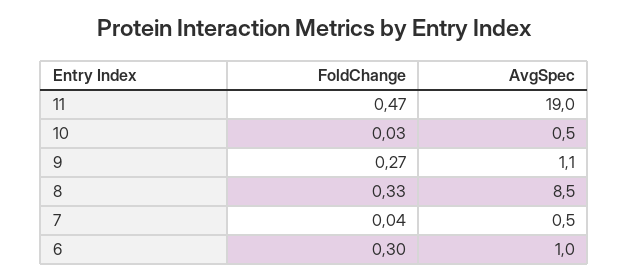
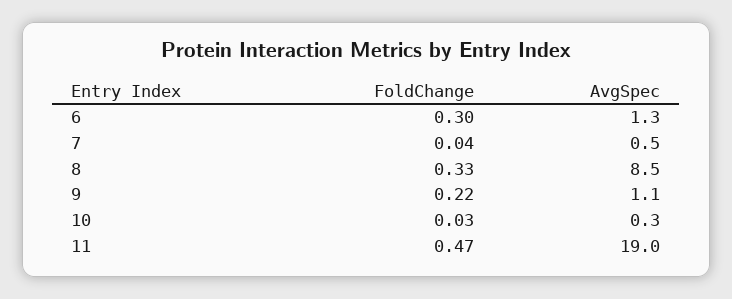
  {
    "FoldChange": {
      "11": 0.47,
      "10": 0.03,
-     "9": 0.27,
+     "9": 0.22,
      "8": 0.33,
      "7": 0.04,
      "6": 0.3
    },
    "AvgSpec": {
      "11": 19,
-     "10": 0.5,
+     "10": 0.3,
      "9": 1.1,
      "8": 8.5,
      "7": 0.5,
-     "6": 1
+     "6": 1.3
    }
  }

